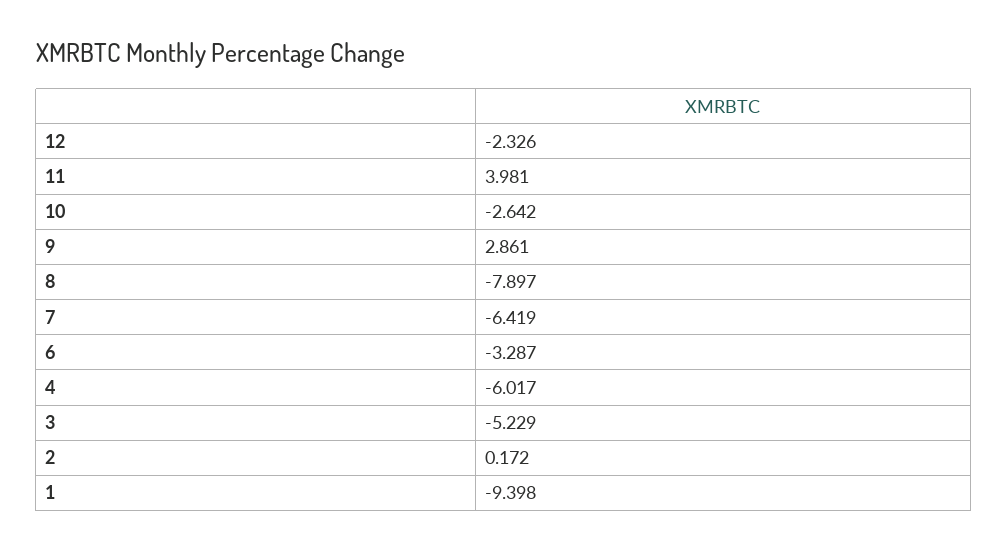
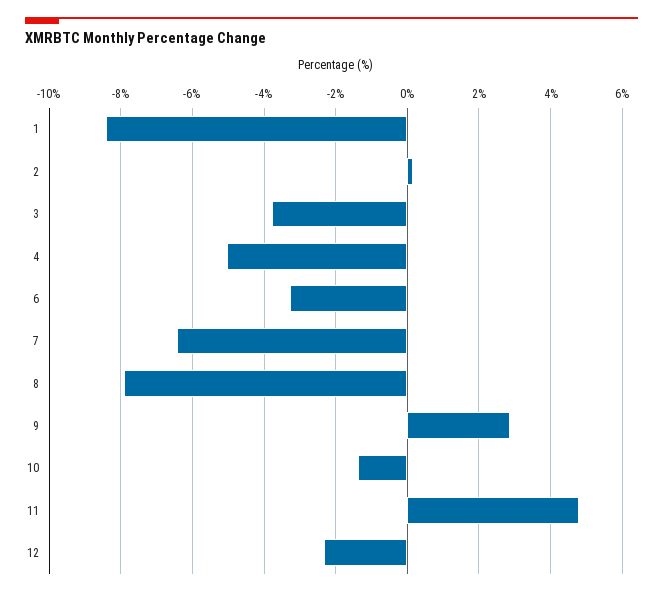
  {
    "12": -2.326,
-   "11": 3.981,
+   "11": 4.8,
-   "10": -2.642,
+   "10": -1.4,
    "9": 2.861,
    "8": -7.897,
    "7": -6.419,
    "6": -3.287,
-   "4": -6.017,
+   "4": -5,
-   "3": -5.229,
+   "3": -3.8,
    "2": 0.172,
-   "1": -9.398
+   "1": -8.4
  }

